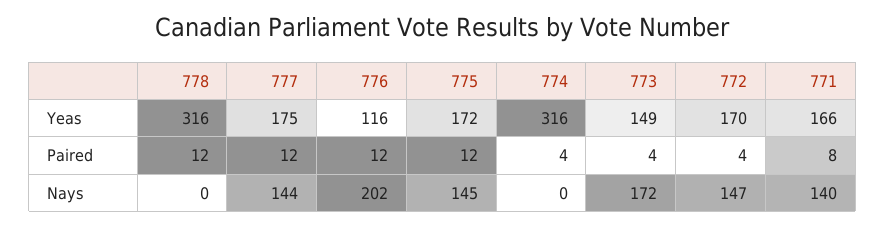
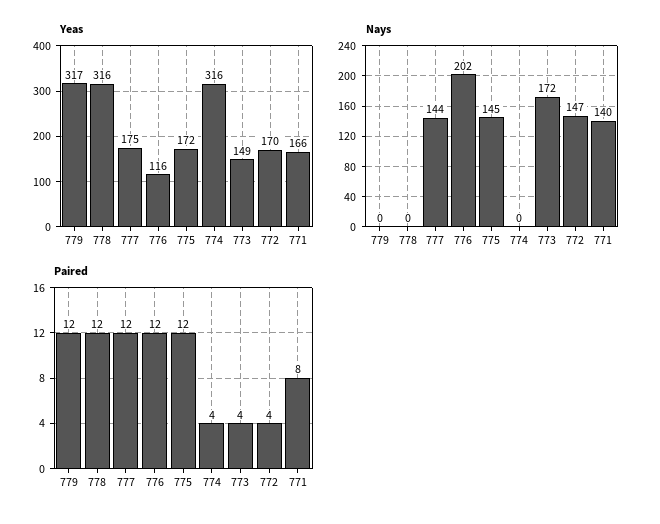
  {
    "Yeas": {
      "778": 316,
      "777": 175,
      "776": 116,
      "775": 172,
      "774": 316,
      "773": 149,
      "772": 170,
-     "771": 166
+     "771": 166,
+     "779": 317
    },
    "Paired": {
      "778": 12,
      "777": 12,
      "776": 12,
      "775": 12,
      "774": 4,
      "773": 4,
      "772": 4,
-     "771": 8
+     "771": 8,
+     "779": 12
    },
    "Nays": {
      "778": 0,
      "777": 144,
      "776": 202,
      "775": 145,
      "774": 0,
      "773": 172,
      "772": 147,
-     "771": 140
+     "771": 140,
+     "779": 0
    }
  }

